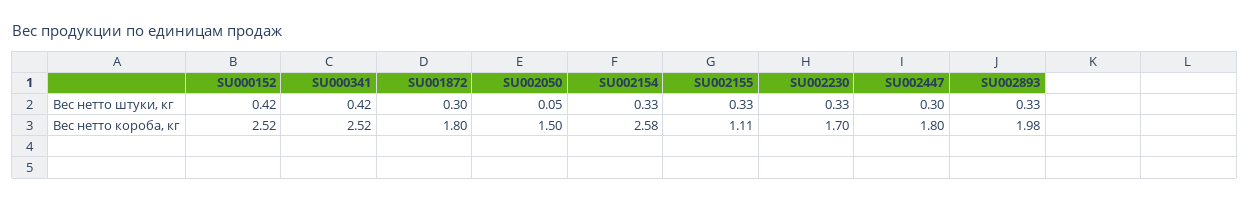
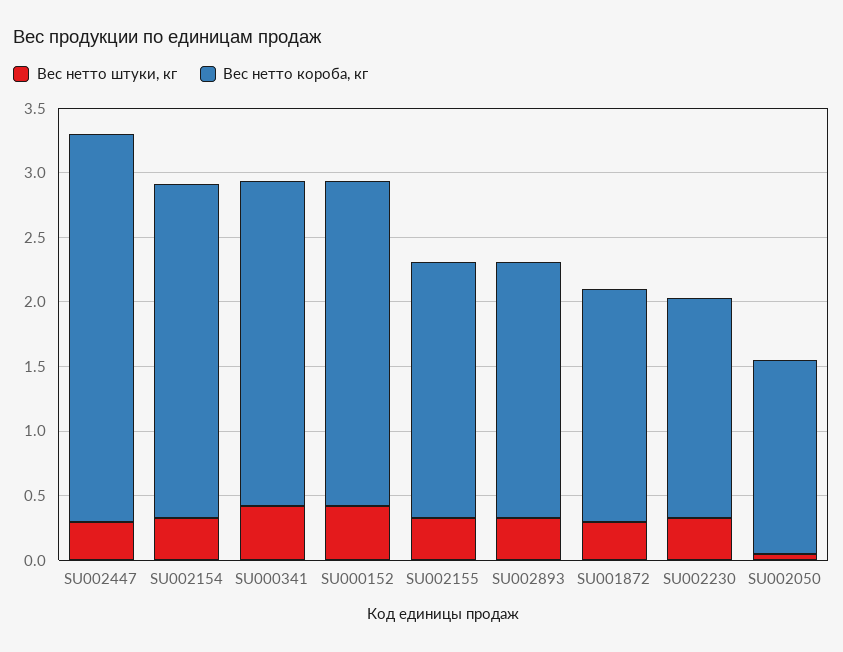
  {
    "Вес нетто штуки, кг": {
      "SU000152": 0.42,
      "SU000341": 0.42,
      "SU001872": 0.3,
      "SU002050": 0.05,
      "SU002154": 0.33,
      "SU002155": 0.33,
      "SU002230": 0.33,
      "SU002447": 0.3,
      "SU002893": 0.33
    },
    "Вес нетто короба, кг": {
      "SU000152": 2.52,
      "SU000341": 2.52,
      "SU001872": 1.8,
      "SU002050": 1.5,
      "SU002154": 2.58,
-     "SU002155": 1.11,
+     "SU002155": 2,
      "SU002230": 1.7,
-     "SU002447": 1.8,
+     "SU002447": 3,
      "SU002893": 1.98
    }
  }

